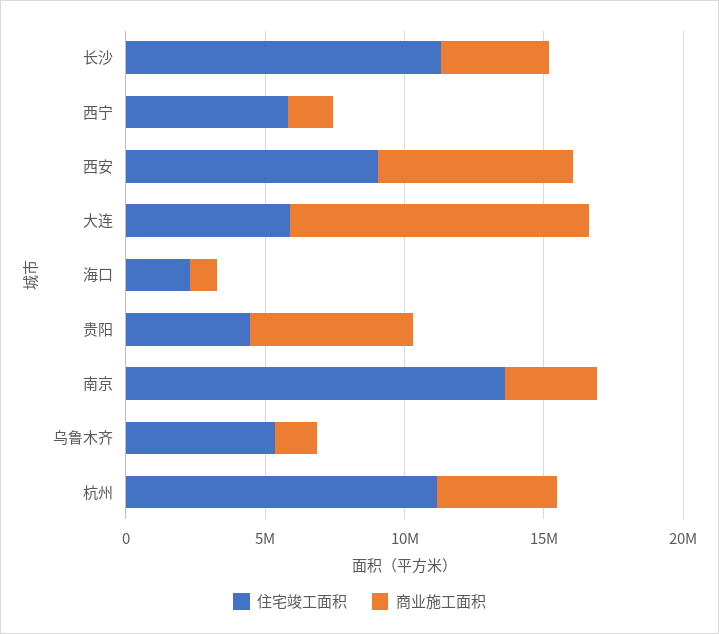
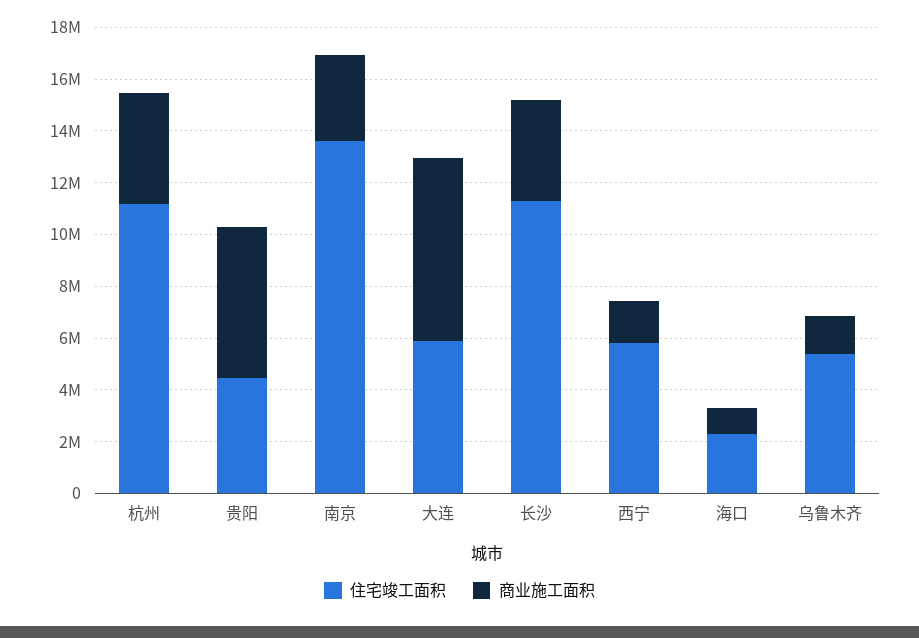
  {
    "住宅竣工面积": {
      "长沙": 11500000,
      "西宁": 6000000,
-     "西安": 9000000,
      "大连": 6000000,
      "海口": 2500000,
      "贵阳": 4500000,
      "南京": 13500000,
      "乌鲁木齐": 5500000,
      "杭州": 11000000
    },
    "商业施工面积": {
      "长沙": 4000000,
      "西宁": 1500000,
-     "西安": 7000000,
-     "大连": 11000000,
+     "大连": 7000000,
      "海口": 1000000,
      "贵阳": 6000000,
      "南京": 3500000,
      "乌鲁木齐": 1500000,
      "杭州": 4500000
    }
  }

